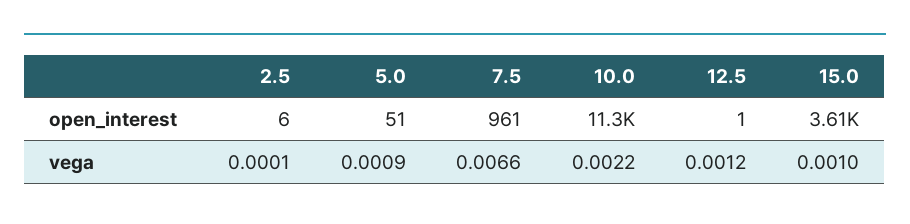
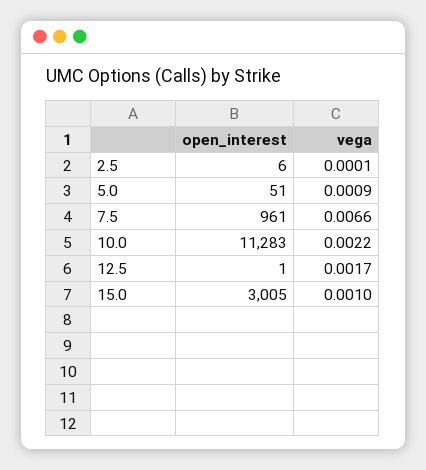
  {
    "2.5": {
      "open_interest": 6,
      "vega": 0.0001
    },
    "5.0": {
      "open_interest": 51,
      "vega": 0.0009
    },
    "7.5": {
      "open_interest": 961,
      "vega": 0.0066
    },
    "10.0": {
      "open_interest": 11283,
      "vega": 0.0022
    },
    "12.5": {
      "open_interest": 1,
-     "vega": 0.0012
+     "vega": 0.0017
    },
    "15.0": {
-     "open_interest": 3610,
+     "open_interest": 3005,
      "vega": 0.001
    }
  }

